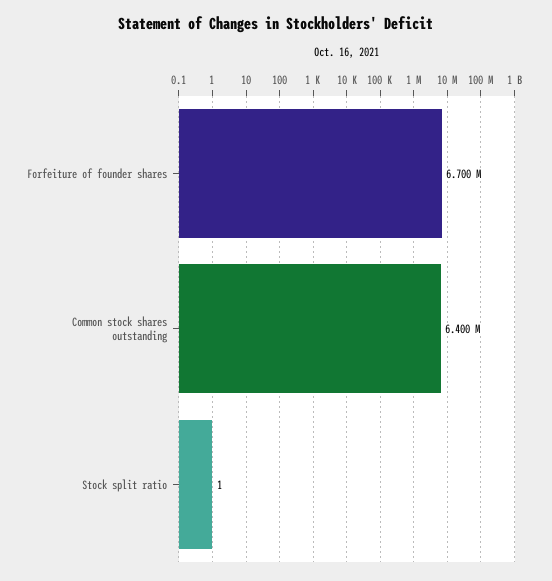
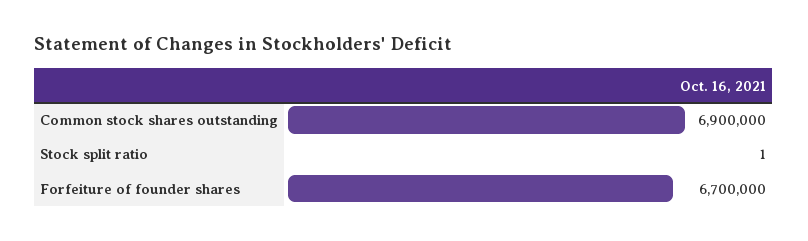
  {
    "Forfeiture of founder shares": 6700000,
-   "Common stock shares outstanding": 6400000,
+   "Common stock shares outstanding": 6900000,
    "Stock split ratio": 1
  }

